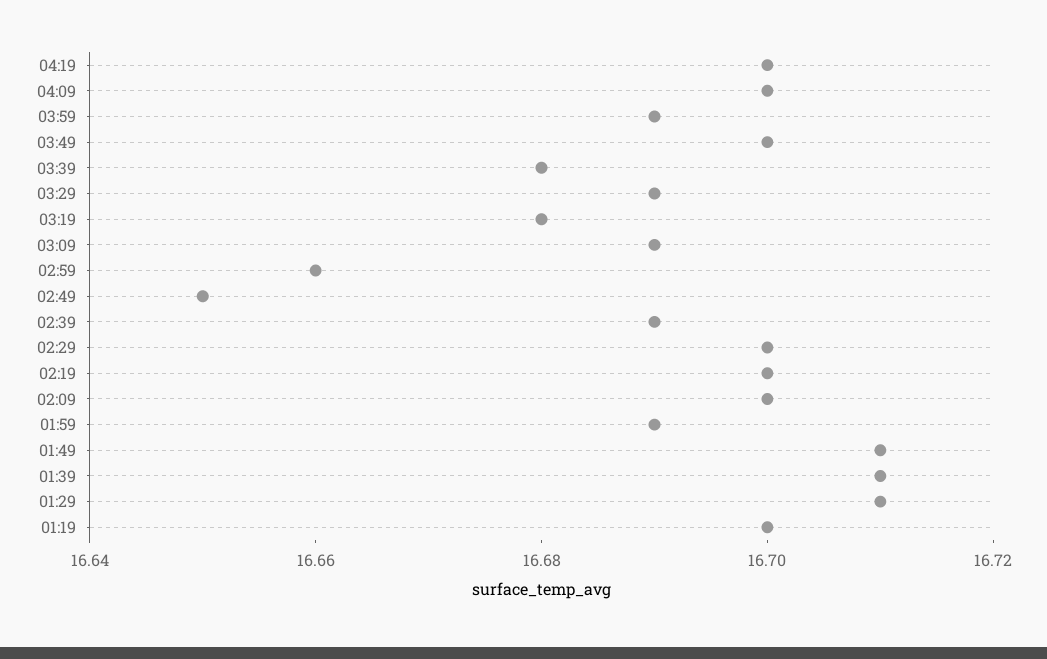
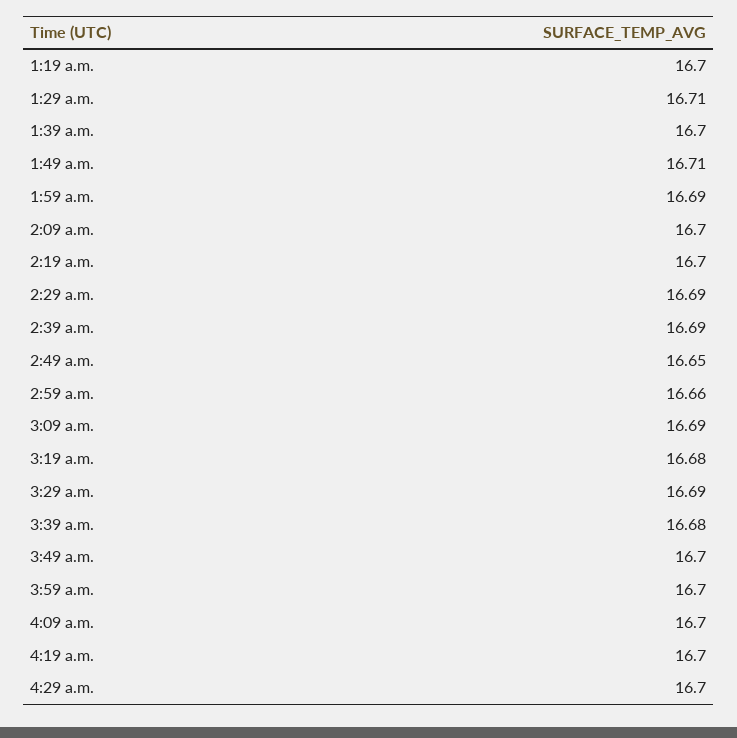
  {
    "04:19": 16.7,
    "04:09": 16.7,
-   "03:59": 16.69,
+   "03:59": 16.7,
    "03:49": 16.7,
    "03:39": 16.68,
    "03:29": 16.69,
    "03:19": 16.68,
    "03:09": 16.69,
    "02:59": 16.66,
    "02:49": 16.65,
    "02:39": 16.69,
-   "02:29": 16.7,
+   "02:29": 16.69,
    "02:19": 16.7,
    "02:09": 16.7,
    "01:59": 16.69,
    "01:49": 16.71,
-   "01:39": 16.71,
+   "01:39": 16.7,
    "01:29": 16.71,
-   "01:19": 16.7
+   "01:19": 16.7,
+   "4:29 a.m.": 16.7
  }

